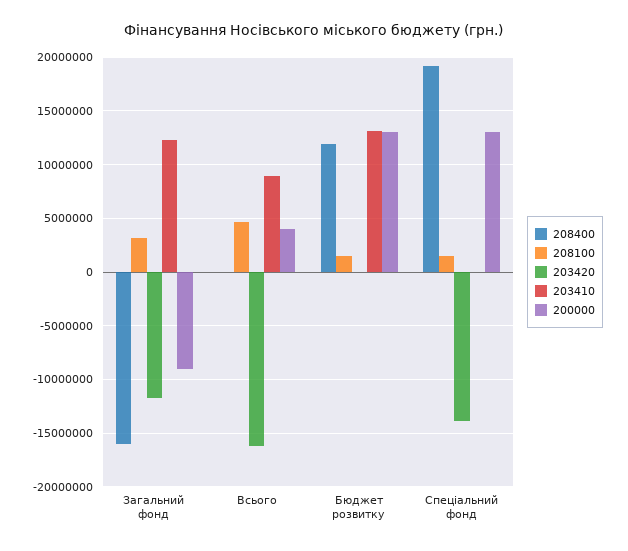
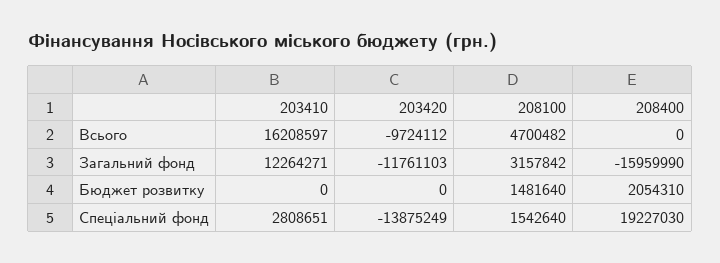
  {
    "208400": {
      "Загальний фонд": -15959990,
      "Всього": 0,
-     "Бюджет розвитку": 12000000,
+     "Бюджет розвитку": 2054310,
      "Спеціальний фонд": 19227030
    },
    "208100": {
      "Загальний фонд": 3157842,
      "Всього": 4700482,
      "Бюджет розвитку": 1481640,
      "Спеціальний фонд": 1542640
    },
    "203420": {
      "Загальний фонд": -11761103,
-     "Всього": -16000000,
+     "Всього": -9724112,
      "Бюджет розвитку": 0,
      "Спеціальний фонд": -13875249
    },
    "203410": {
      "Загальний фонд": 12264271,
-     "Всього": 9000000,
+     "Всього": 16208597,
-     "Бюджет розвитку": 13000000,
+     "Бюджет розвитку": 0,
-     "Спеціальний фонд": 0
+     "Спеціальний фонд": 2808651
-   },
+   }
-   "200000": {
-     "Загальний фонд": -9000000,
-     "Всього": 4000000,
-     "Бюджет розвитку": 13000000,
-     "Спеціальний фонд": 13000000
-   }
  }

